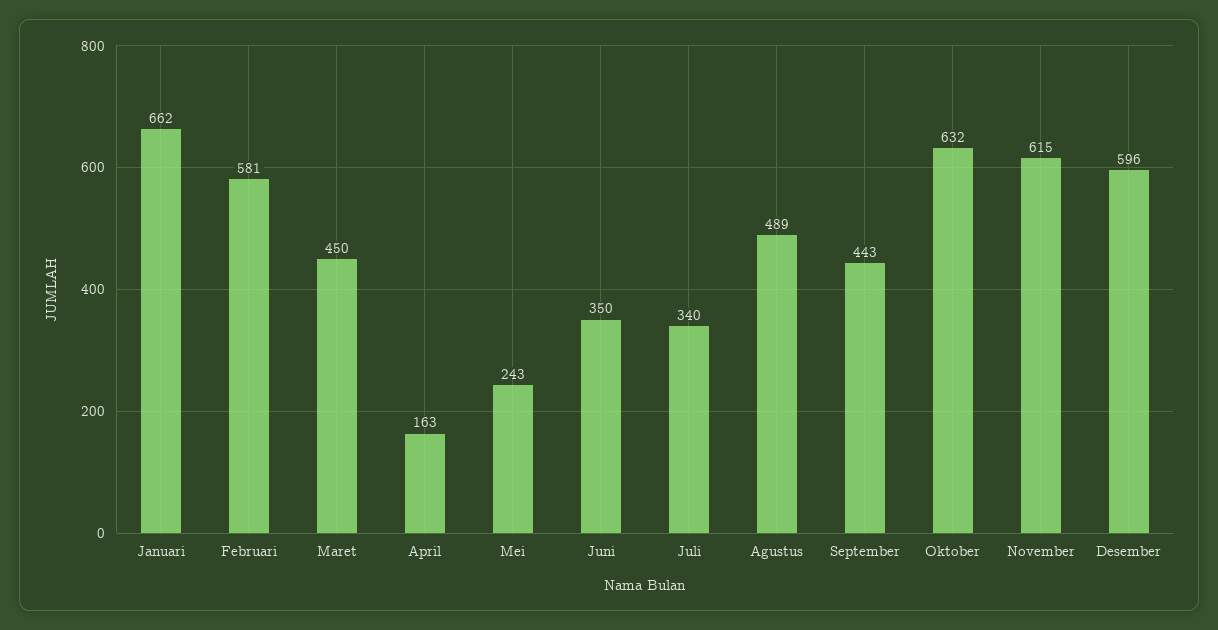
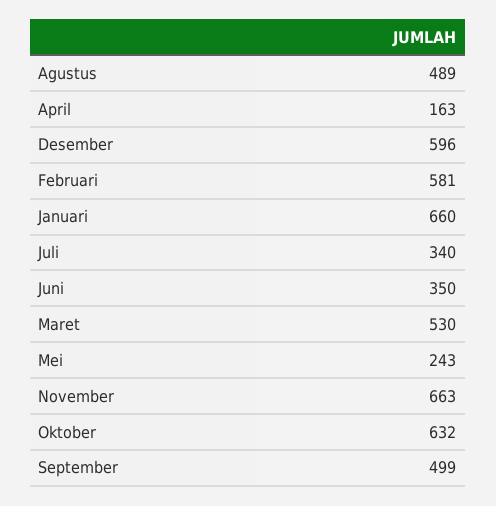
  {
-   "Januari": 662,
+   "Januari": 660,
    "Februari": 581,
-   "Maret": 450,
+   "Maret": 530,
    "April": 163,
    "Mei": 243,
    "Juni": 350,
    "Juli": 340,
    "Agustus": 489,
-   "September": 443,
+   "September": 499,
    "Oktober": 632,
-   "November": 615,
+   "November": 663,
    "Desember": 596
  }

